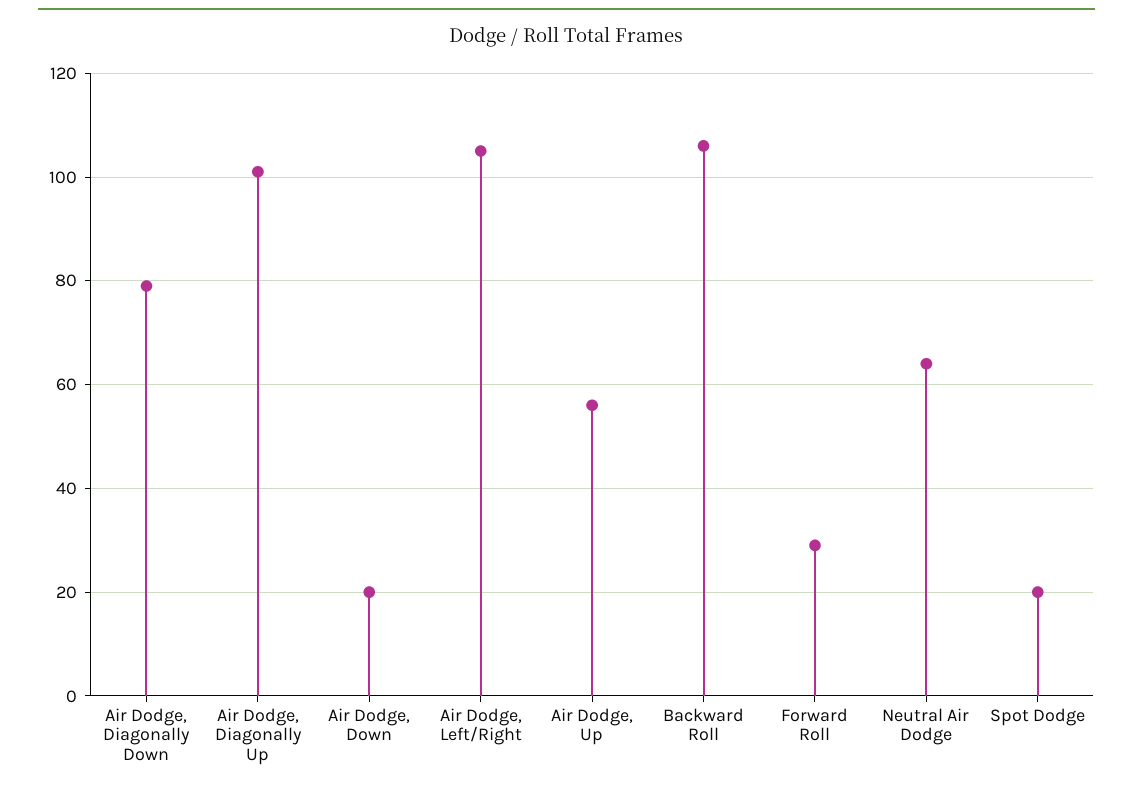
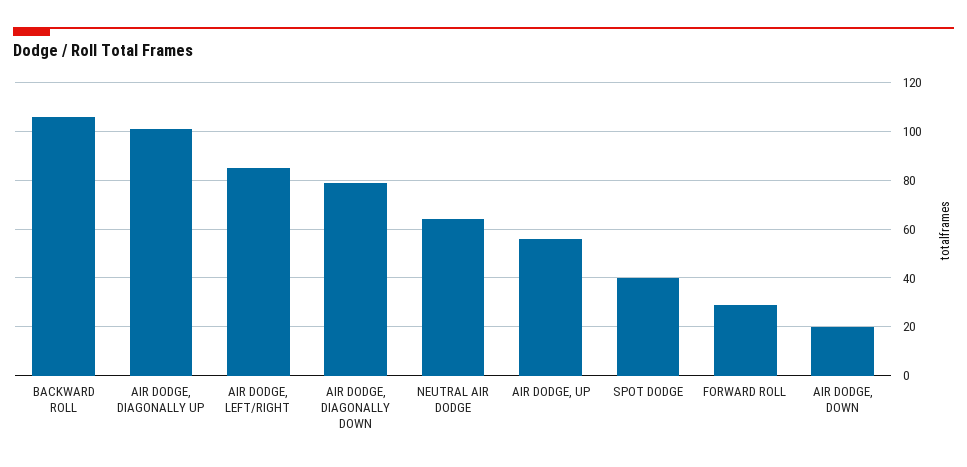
  {
    "Air Dodge, Diagonally Down": 80,
    "Air Dodge, Diagonally Up": 100,
    "Air Dodge, Down": 20,
-   "Air Dodge, Left/Right": 105,
+   "Air Dodge, Left/Right": 85,
    "Air Dodge, Up": 55,
    "Backward Roll": 105,
    "Forward Roll": 30,
    "Neutral Air Dodge": 65,
-   "Spot Dodge": 20
+   "Spot Dodge": 40
  }

